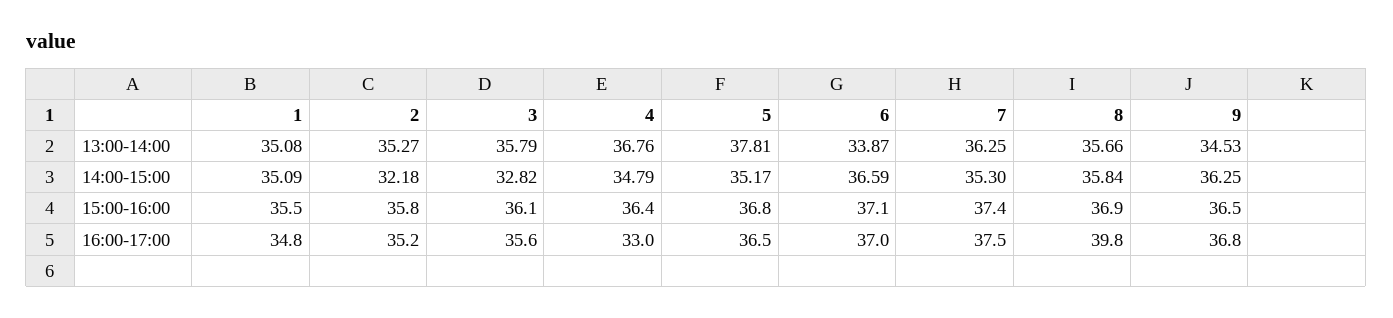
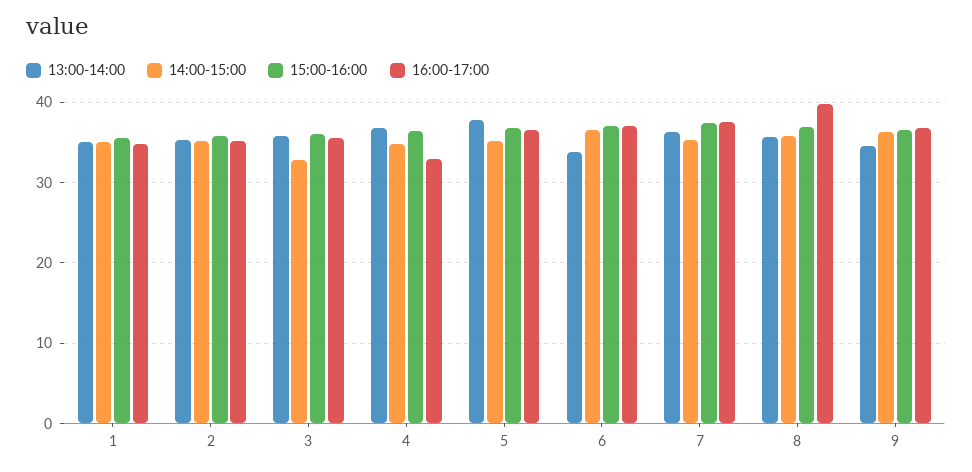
  {
    "13:00-14:00": {
      "1": 35.08,
      "2": 35.27,
      "3": 35.79,
      "4": 36.76,
      "5": 37.81,
      "6": 33.87,
      "7": 36.25,
      "8": 35.66,
      "9": 34.53
    },
    "14:00-15:00": {
      "1": 35.09,
-     "2": 32.18,
+     "2": 35,
      "3": 32.82,
      "4": 34.79,
      "5": 35.17,
      "6": 36.59,
      "7": 35.3,
      "8": 35.84,
      "9": 36.25
    },
    "15:00-16:00": {
      "1": 35.5,
      "2": 35.8,
      "3": 36.1,
      "4": 36.4,
      "5": 36.8,
      "6": 37.1,
      "7": 37.4,
      "8": 36.9,
      "9": 36.5
    },
    "16:00-17:00": {
      "1": 34.8,
      "2": 35.2,
      "3": 35.6,
      "4": 33,
      "5": 36.5,
      "6": 37,
      "7": 37.5,
      "8": 39.8,
      "9": 36.8
    }
  }

